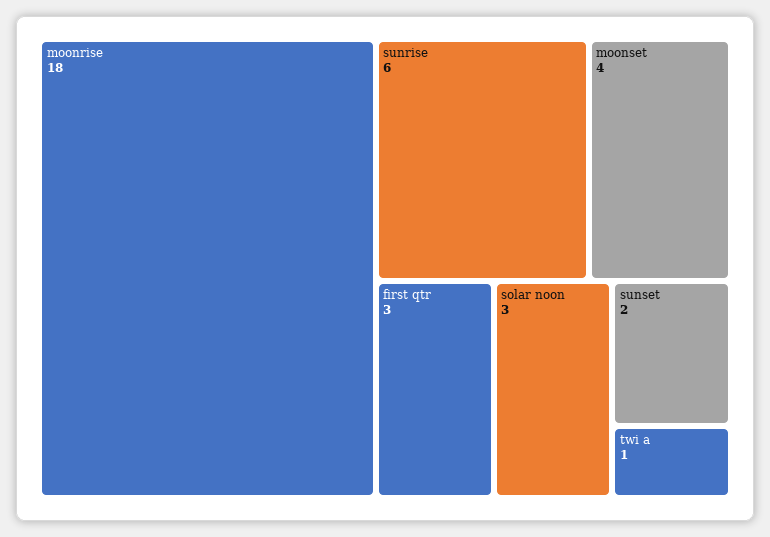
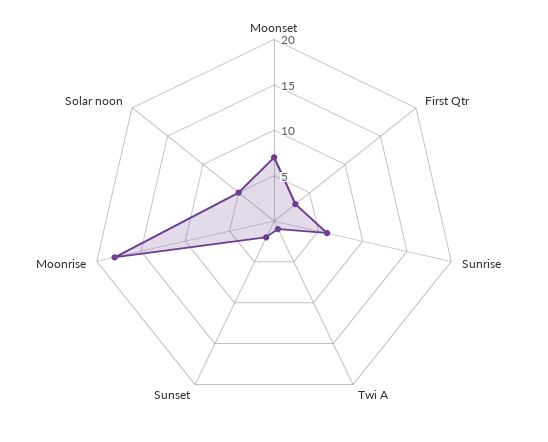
  {
    "moonrise": 18,
    "sunrise": 6,
-   "moonset": 4,
+   "moonset": 7,
    "first qtr": 3,
-   "solar noon": 3,
+   "solar noon": 5,
    "sunset": 2,
    "twi a": 1
  }

